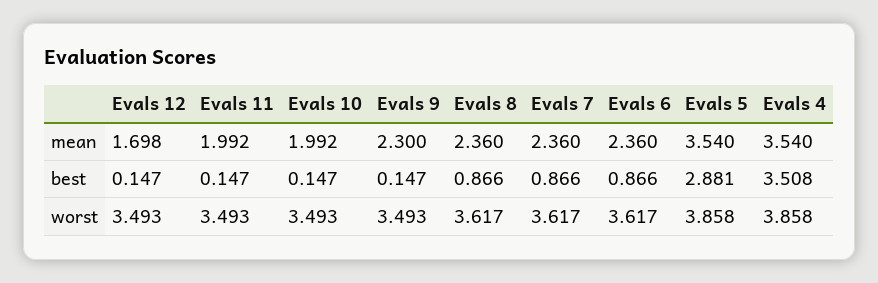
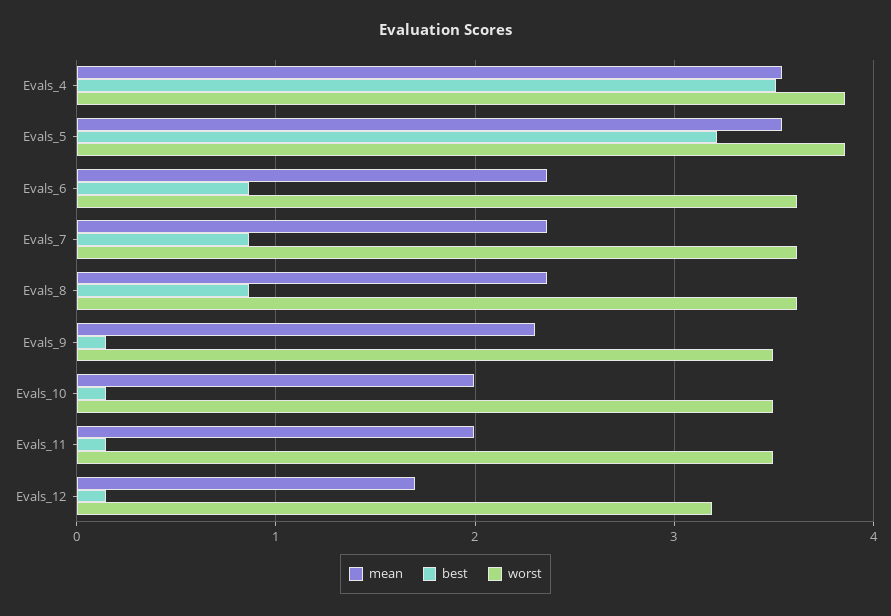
  {
    "mean": {
      "Evals 12": 1.698,
      "Evals 11": 1.992,
      "Evals 10": 1.992,
      "Evals 9": 2.3,
      "Evals 8": 2.36,
      "Evals 7": 2.36,
      "Evals 6": 2.36,
      "Evals 5": 3.54,
      "Evals 4": 3.54
    },
    "best": {
      "Evals 12": 0.147,
      "Evals 11": 0.147,
      "Evals 10": 0.147,
      "Evals 9": 0.147,
      "Evals 8": 0.866,
      "Evals 7": 0.866,
      "Evals 6": 0.866,
-     "Evals 5": 2.881,
+     "Evals 5": 3.2,
      "Evals 4": 3.508
    },
    "worst": {
-     "Evals 12": 3.493,
+     "Evals 12": 3.2,
      "Evals 11": 3.493,
      "Evals 10": 3.493,
      "Evals 9": 3.493,
      "Evals 8": 3.617,
      "Evals 7": 3.617,
      "Evals 6": 3.617,
      "Evals 5": 3.858,
      "Evals 4": 3.858
    }
  }

